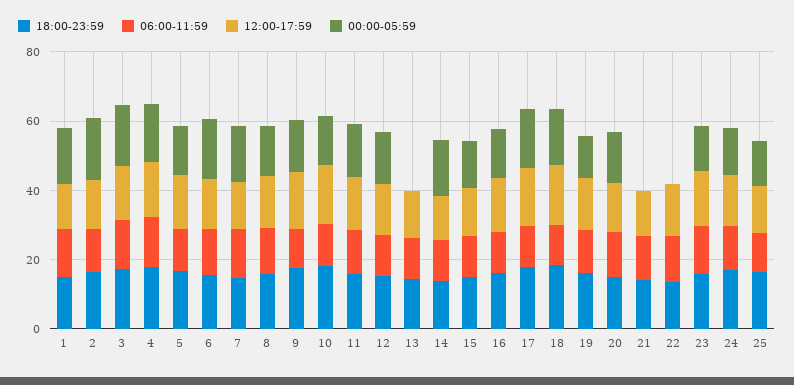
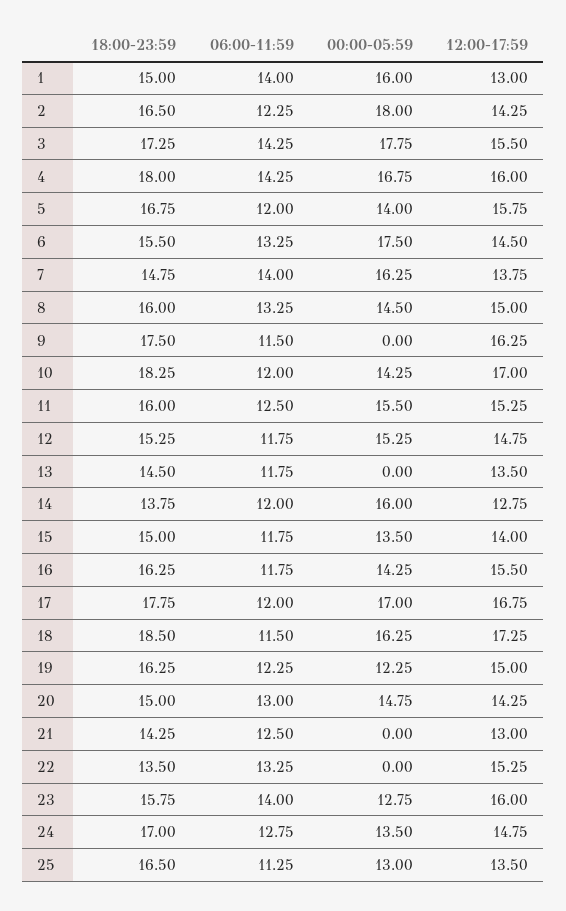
  {
    "18:00-23:59": {
      "1": 15,
      "2": 16.5,
      "3": 17.25,
      "4": 18,
      "5": 16.75,
      "6": 15.5,
      "7": 14.75,
      "8": 16,
      "9": 17.5,
      "10": 18.25,
      "11": 16,
      "12": 15.25,
      "13": 14.5,
      "14": 13.75,
      "15": 15,
      "16": 16.25,
      "17": 17.75,
      "18": 18.5,
      "19": 16.25,
      "20": 15,
      "21": 14.25,
      "22": 13.5,
      "23": 15.75,
      "24": 17,
      "25": 16.5
    },
    "06:00-11:59": {
      "1": 14,
      "2": 12.25,
      "3": 14.25,
      "4": 14.25,
      "5": 12,
      "6": 13.25,
      "7": 14,
      "8": 13.25,
      "9": 11.5,
      "10": 12,
      "11": 12.5,
      "12": 11.75,
      "13": 11.75,
      "14": 12,
      "15": 11.75,
      "16": 11.75,
      "17": 12,
      "18": 11.5,
      "19": 12.25,
      "20": 13,
      "21": 12.5,
      "22": 13.25,
      "23": 14,
      "24": 12.75,
      "25": 11.25
    },
    "12:00-17:59": {
      "1": 13,
      "2": 14.25,
      "3": 15.5,
      "4": 16,
      "5": 15.75,
      "6": 14.5,
      "7": 13.75,
      "8": 15,
      "9": 16.25,
      "10": 17,
      "11": 15.25,
      "12": 14.75,
      "13": 13.5,
      "14": 12.75,
      "15": 14,
      "16": 15.5,
      "17": 16.75,
      "18": 17.25,
      "19": 15,
      "20": 14.25,
      "21": 13,
      "22": 15.25,
      "23": 16,
      "24": 14.75,
      "25": 13.5
    },
    "00:00-05:59": {
      "1": 16,
      "2": 18,
      "3": 17.75,
      "4": 16.75,
      "5": 14,
      "6": 17.5,
      "7": 16.25,
      "8": 14.5,
-     "9": 15,
+     "9": 0,
      "10": 14.25,
      "11": 15.5,
      "12": 15.25,
      "13": 0,
      "14": 16,
      "15": 13.5,
      "16": 14.25,
      "17": 17,
      "18": 16.25,
      "19": 12.25,
      "20": 14.75,
      "21": 0,
      "22": 0,
      "23": 12.75,
      "24": 13.5,
      "25": 13
    }
  }

